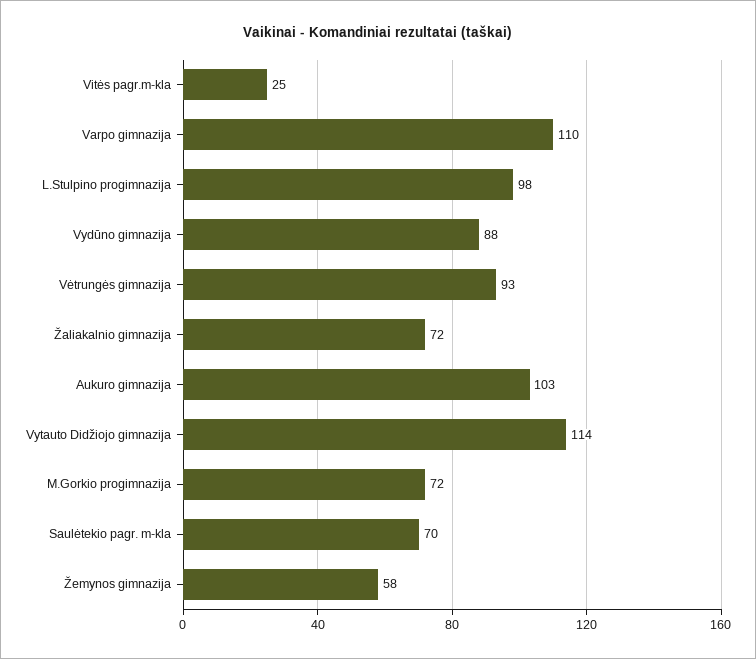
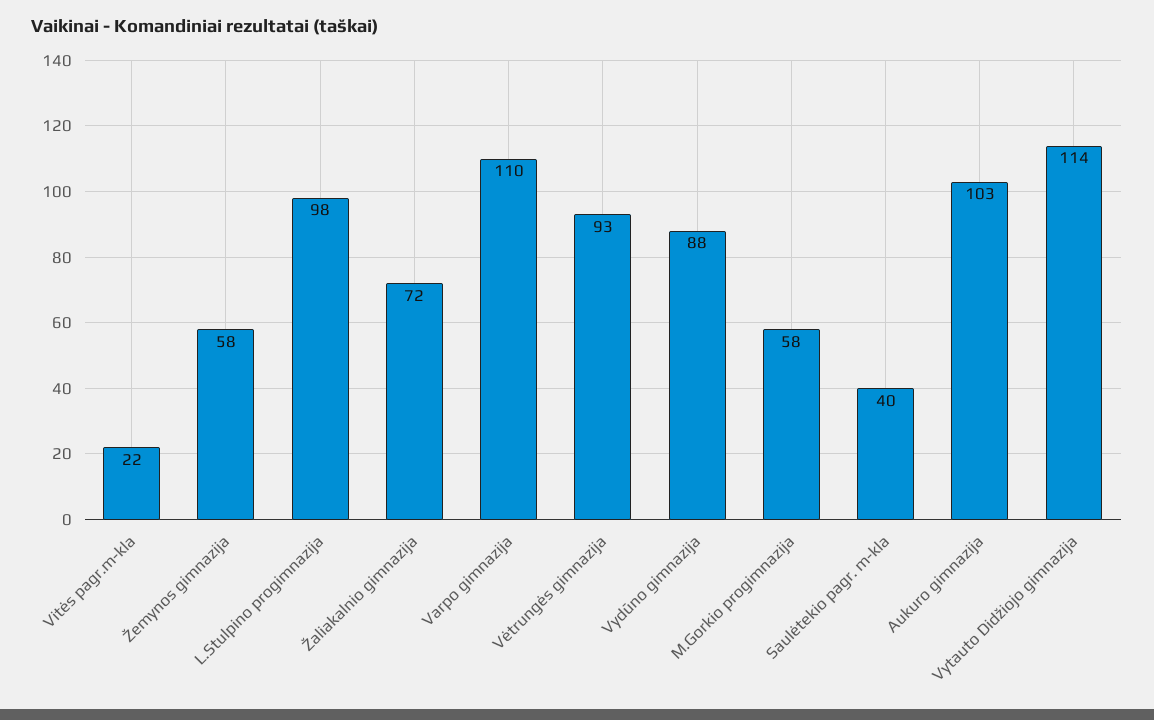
  {
-   "Vitės pagr.m-kla": 25,
+   "Vitės pagr.m-kla": 22,
    "Varpo gimnazija": 110,
    "L.Stulpino progimnazija": 98,
    "Vydūno gimnazija": 88,
    "Vėtrungės gimnazija": 93,
    "Žaliakalnio gimnazija": 72,
    "Aukuro gimnazija": 103,
    "Vytauto Didžiojo gimnazija": 114,
-   "M.Gorkio progimnazija": 72,
+   "M.Gorkio progimnazija": 58,
-   "Saulėtekio pagr. m-kla": 70,
+   "Saulėtekio pagr. m-kla": 40,
    "Žemynos gimnazija": 58
  }

